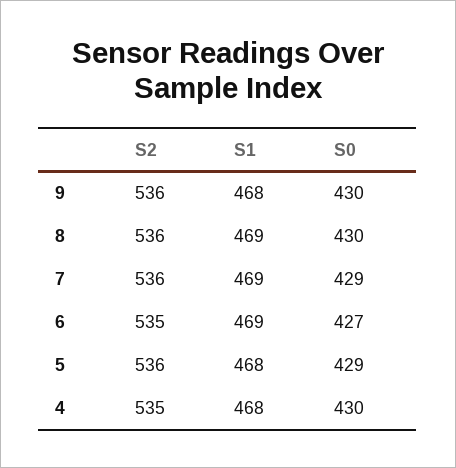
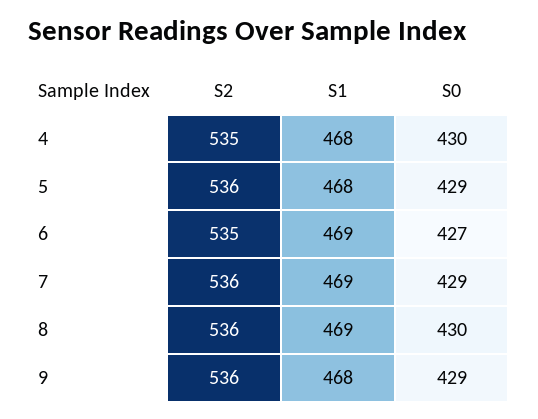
  {
    "S2": {
      "9": 536,
      "8": 536,
      "7": 536,
      "6": 535,
      "5": 536,
      "4": 535
    },
    "S1": {
      "9": 468,
      "8": 469,
      "7": 469,
      "6": 469,
      "5": 468,
      "4": 468
    },
    "S0": {
-     "9": 430,
+     "9": 429,
      "8": 430,
      "7": 429,
      "6": 427,
      "5": 429,
      "4": 430
    }
  }

